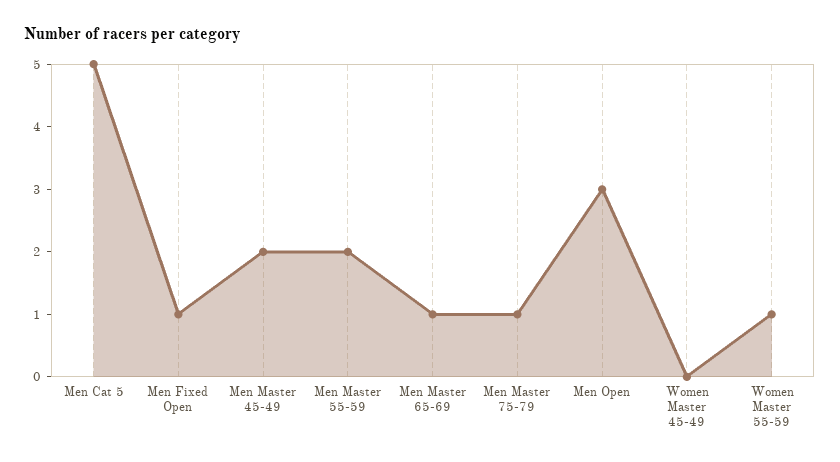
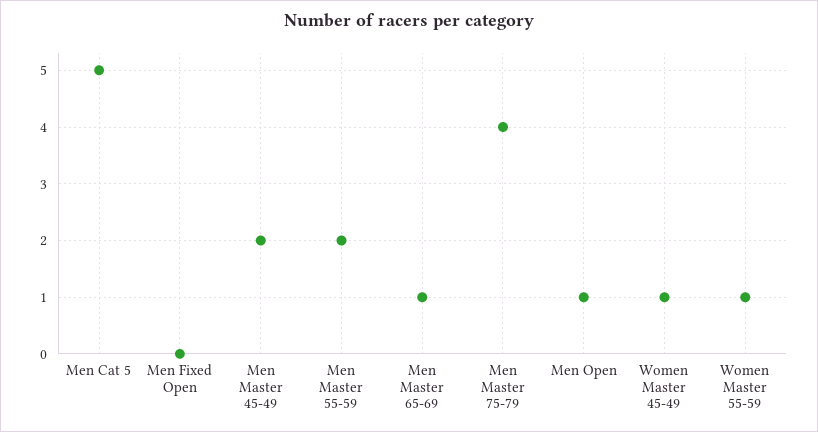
  {
    "Men Cat 5": 5,
-   "Men Fixed Open": 1,
+   "Men Fixed Open": 0,
    "Men Master 45-49": 2,
    "Men Master 55-59": 2,
    "Men Master 65-69": 1,
-   "Men Master 75-79": 1,
+   "Men Master 75-79": 4,
-   "Men Open": 3,
+   "Men Open": 1,
-   "Women Master 45-49": 0,
+   "Women Master 45-49": 1,
    "Women Master 55-59": 1
  }

